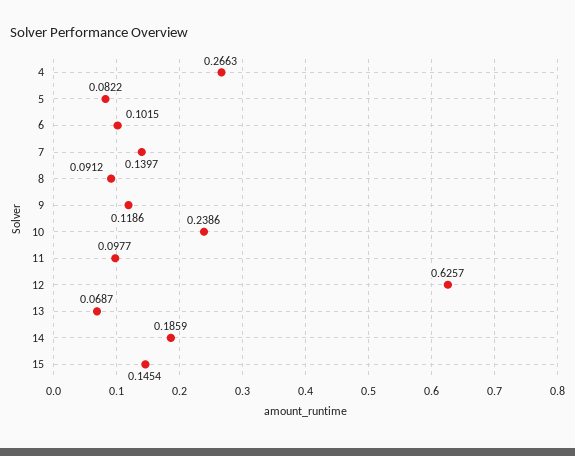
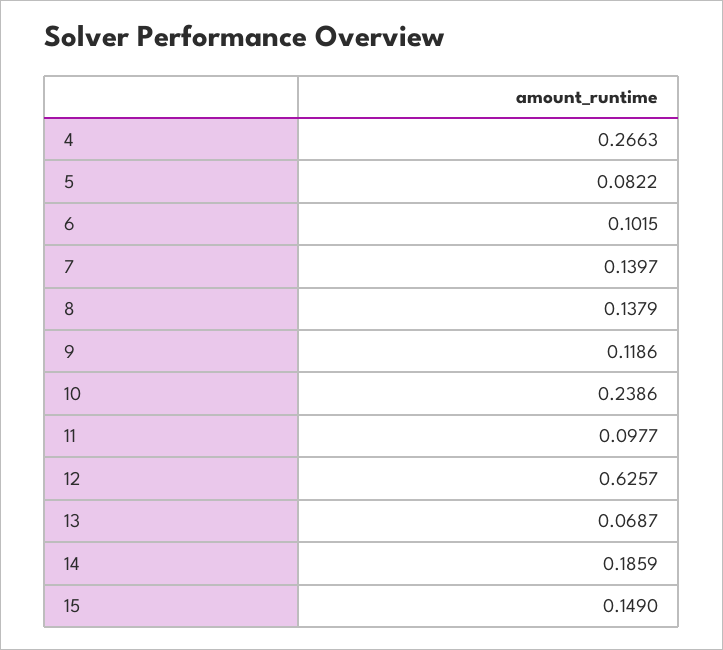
  {
    "4": 0.2663,
    "5": 0.0822,
    "6": 0.1015,
    "7": 0.1397,
-   "8": 0.0912,
+   "8": 0.1379,
    "9": 0.1186,
    "10": 0.2386,
    "11": 0.0977,
    "12": 0.6257,
    "13": 0.0687,
    "14": 0.1859,
-   "15": 0.1454
+   "15": 0.149
  }

